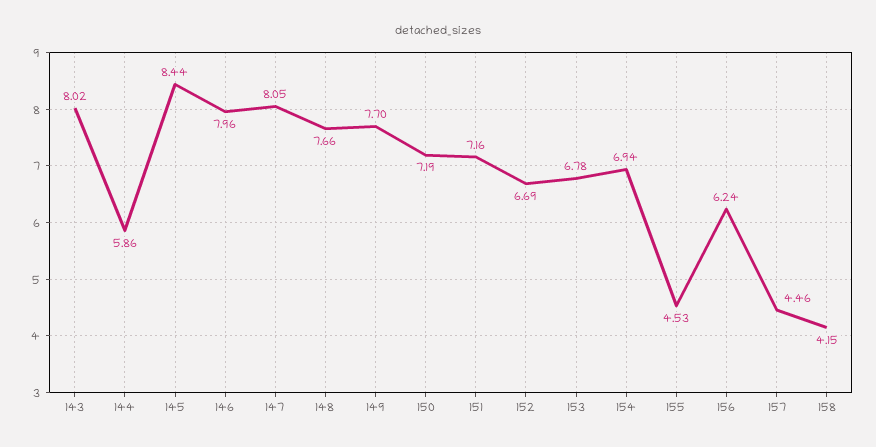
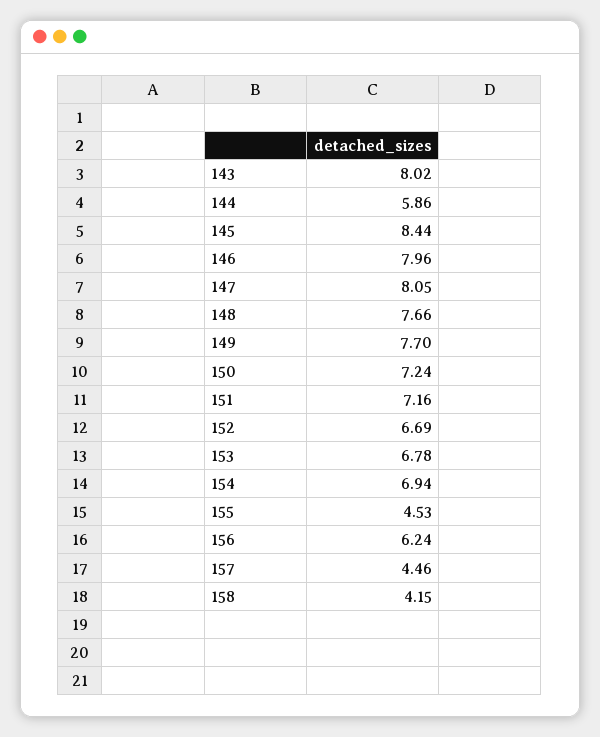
  {
    "143": 8.02,
    "144": 5.86,
    "145": 8.44,
    "146": 7.96,
    "147": 8.05,
    "148": 7.66,
    "149": 7.7,
-   "150": 7.19,
+   "150": 7.24,
    "151": 7.16,
    "152": 6.69,
    "153": 6.78,
    "154": 6.94,
    "155": 4.53,
    "156": 6.24,
    "157": 4.46,
    "158": 4.15
  }

